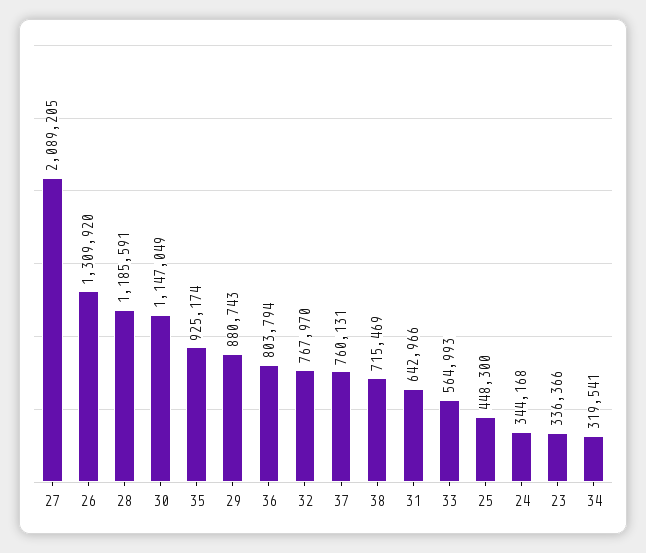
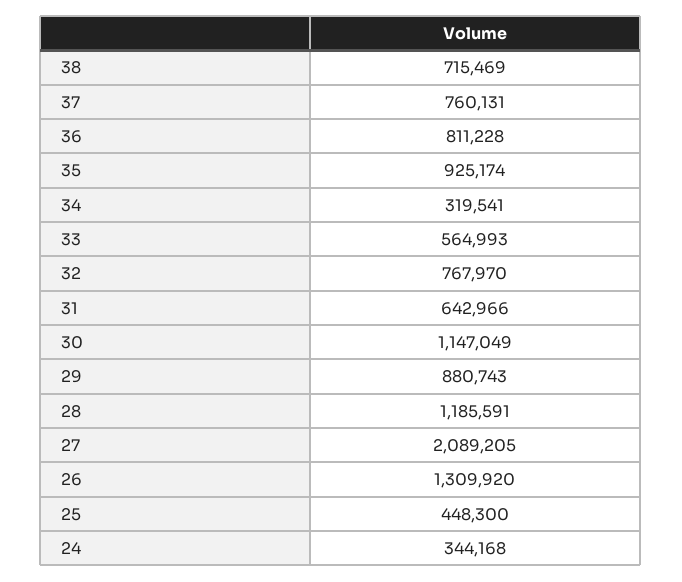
  {
    "27": 2089205,
    "26": 1309920,
    "28": 1185591,
    "30": 1147049,
    "35": 925174,
    "29": 880743,
-   "36": 803794,
+   "36": 811228,
    "32": 767970,
    "37": 760131,
    "38": 715469,
    "31": 642966,
    "33": 564993,
    "25": 448300,
    "24": 344168,
-   "23": 336366,
    "34": 319541
  }

